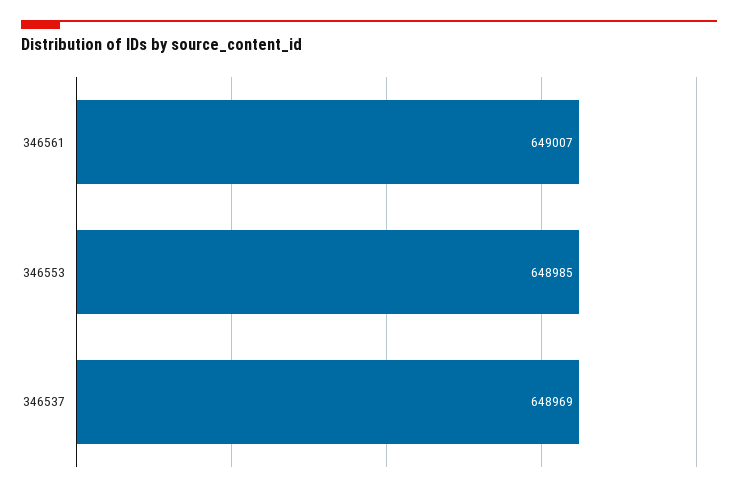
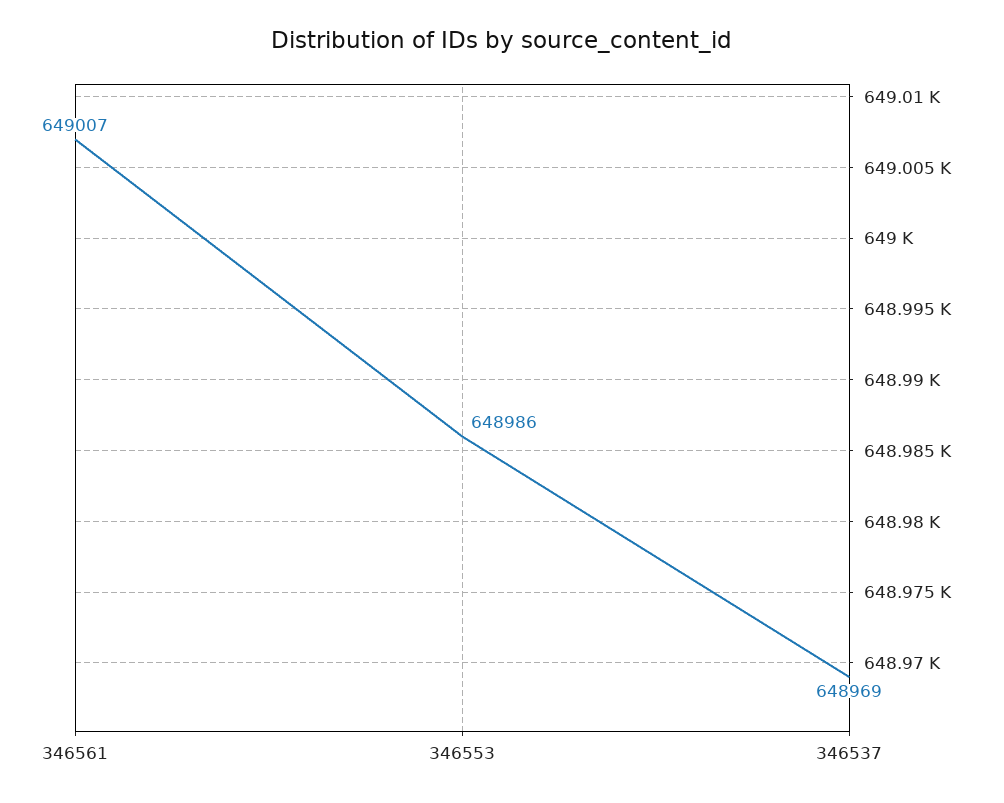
  {
    "346561": 649007,
-   "346553": 648985,
+   "346553": 648986,
    "346537": 648969
  }

